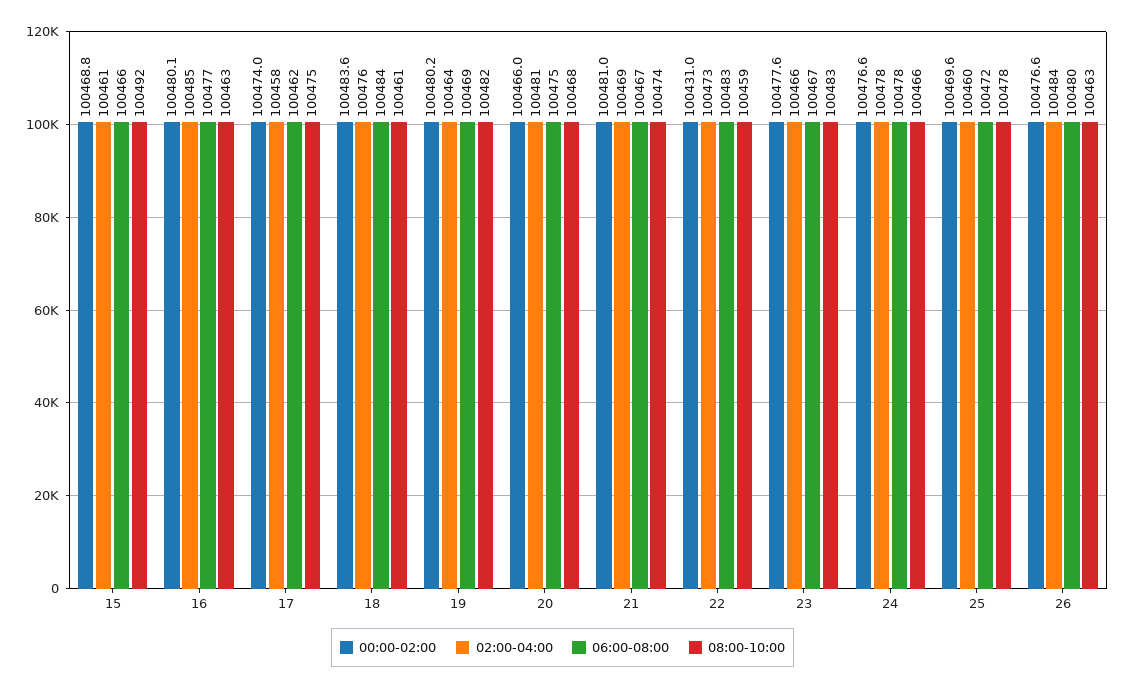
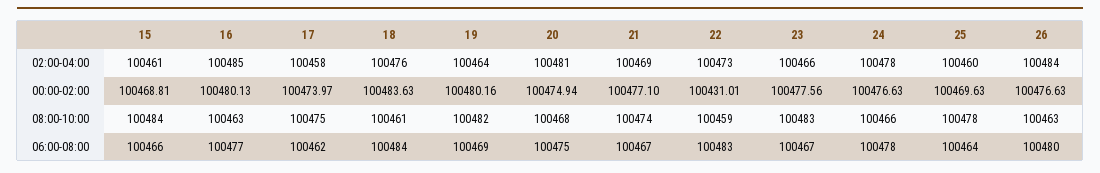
  {
    "00:00-02:00": {
      "15": 100468.81,
      "16": 100480.13,
      "17": 100473.97,
      "18": 100483.63,
      "19": 100480.16,
-     "20": 100466,
+     "20": 100474.94,
-     "21": 100481,
+     "21": 100477.1,
      "22": 100431.01,
      "23": 100477.56,
      "24": 100476.63,
      "25": 100469.63,
      "26": 100476.63
    },
    "02:00-04:00": {
      "15": 100461,
      "16": 100485,
      "17": 100458,
      "18": 100476,
      "19": 100464,
      "20": 100481,
      "21": 100469,
      "22": 100473,
      "23": 100466,
      "24": 100478,
      "25": 100460,
      "26": 100484
    },
    "06:00-08:00": {
      "15": 100466,
      "16": 100477,
      "17": 100462,
      "18": 100484,
      "19": 100469,
      "20": 100475,
      "21": 100467,
      "22": 100483,
      "23": 100467,
      "24": 100478,
-     "25": 100472,
+     "25": 100464,
      "26": 100480
    },
    "08:00-10:00": {
-     "15": 100492,
+     "15": 100484,
      "16": 100463,
      "17": 100475,
      "18": 100461,
      "19": 100482,
      "20": 100468,
      "21": 100474,
      "22": 100459,
      "23": 100483,
      "24": 100466,
      "25": 100478,
      "26": 100463
    }
  }

